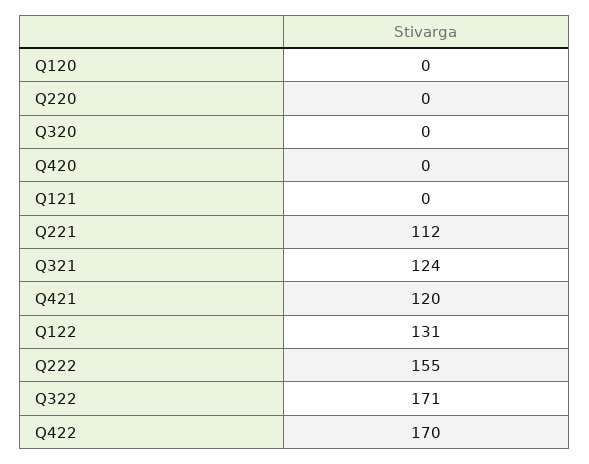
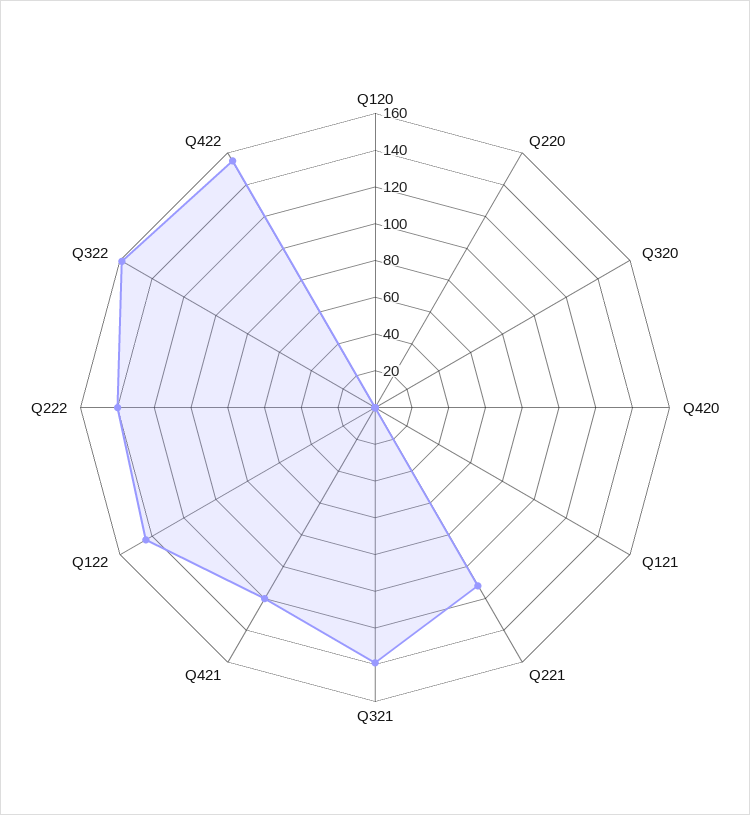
  {
    "Q120": 0,
    "Q220": 0,
    "Q320": 0,
    "Q420": 0,
    "Q121": 0,
    "Q221": 112,
-   "Q321": 124,
+   "Q321": 140,
    "Q421": 120,
-   "Q122": 131,
+   "Q122": 145,
-   "Q222": 155,
+   "Q222": 140,
-   "Q322": 171,
+   "Q322": 160,
-   "Q422": 170
+   "Q422": 155
  }

